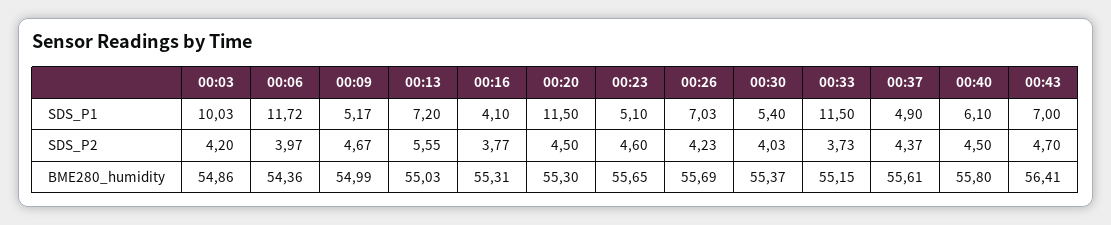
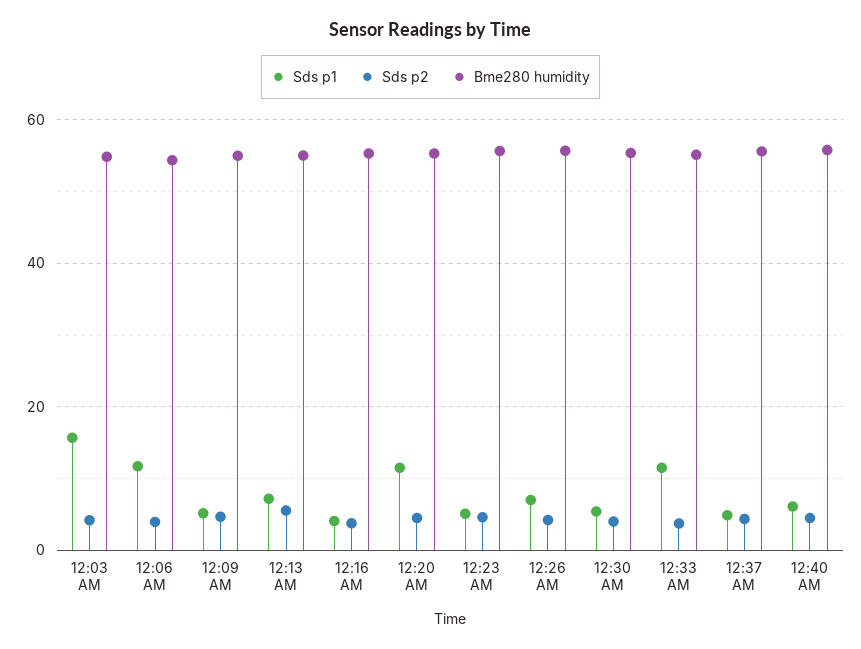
  {
    "SDS_P1": {
-     "00:03": 10.03,
+     "00:03": 16,
      "00:06": 11.72,
      "00:09": 5.17,
      "00:13": 7.2,
      "00:16": 4.1,
      "00:20": 11.5,
      "00:23": 5.1,
      "00:26": 7.03,
      "00:30": 5.4,
      "00:33": 11.5,
      "00:37": 4.9,
-     "00:40": 6.1,
+     "00:40": 6.1
-     "00:43": 7
    },
    "SDS_P2": {
      "00:03": 4.2,
      "00:06": 3.97,
      "00:09": 4.67,
      "00:13": 5.55,
      "00:16": 3.77,
      "00:20": 4.5,
      "00:23": 4.6,
      "00:26": 4.23,
      "00:30": 4.03,
      "00:33": 3.73,
      "00:37": 4.37,
-     "00:40": 4.5,
+     "00:40": 4.5
-     "00:43": 4.7
    },
    "BME280_humidity": {
      "00:03": 54.86,
      "00:06": 54.36,
      "00:09": 54.99,
      "00:13": 55.03,
      "00:16": 55.31,
      "00:20": 55.3,
      "00:23": 55.65,
      "00:26": 55.69,
      "00:30": 55.37,
      "00:33": 55.15,
      "00:37": 55.61,
-     "00:40": 55.8,
+     "00:40": 55.8
-     "00:43": 56.41
    }
  }

